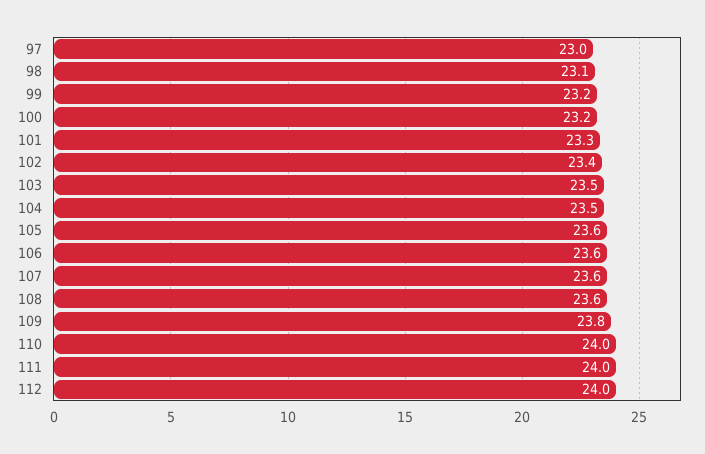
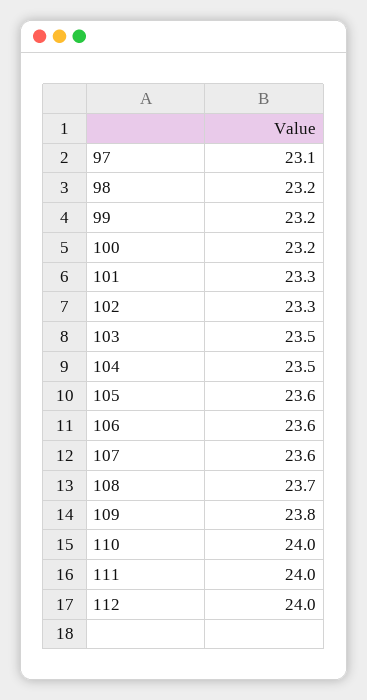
  {
-   "97": 23,
+   "97": 23.1,
-   "98": 23.1,
+   "98": 23.2,
    "99": 23.2,
    "100": 23.2,
    "101": 23.3,
-   "102": 23.4,
+   "102": 23.3,
    "103": 23.5,
    "104": 23.5,
    "105": 23.6,
    "106": 23.6,
    "107": 23.6,
-   "108": 23.6,
+   "108": 23.7,
    "109": 23.8,
    "110": 24,
    "111": 24,
    "112": 24
  }

